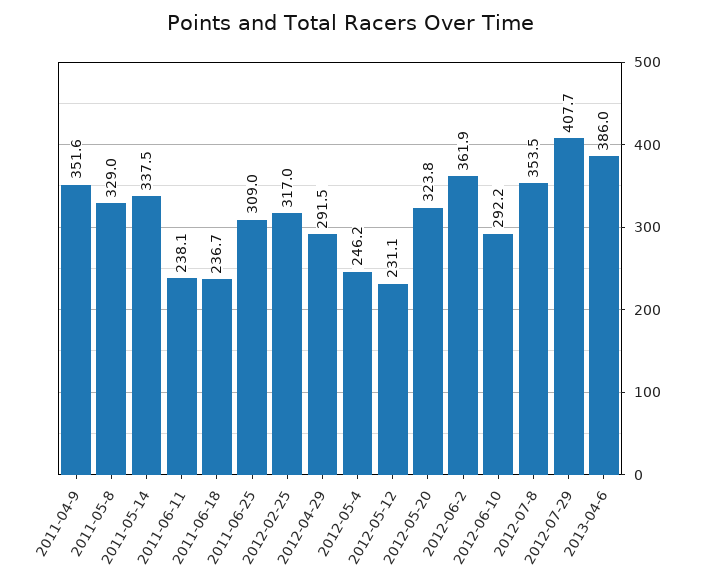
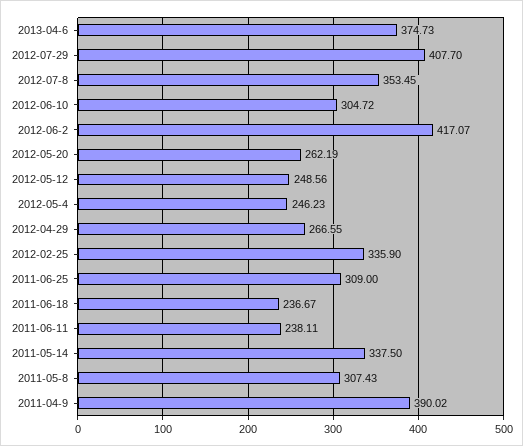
  {
-   "2011-04-9": 351.6,
+   "2011-04-9": 390.02,
-   "2011-05-8": 329,
+   "2011-05-8": 307.43,
    "2011-05-14": 337.5,
    "2011-06-11": 238.11,
    "2011-06-18": 236.67,
    "2011-06-25": 309,
-   "2012-02-25": 317,
+   "2012-02-25": 335.9,
-   "2012-04-29": 291.5,
+   "2012-04-29": 266.55,
    "2012-05-4": 246.23,
-   "2012-05-12": 231.1,
+   "2012-05-12": 248.56,
-   "2012-05-20": 323.8,
+   "2012-05-20": 262.19,
-   "2012-06-2": 361.9,
+   "2012-06-2": 417.07,
-   "2012-06-10": 292.2,
+   "2012-06-10": 304.72,
    "2012-07-8": 353.45,
    "2012-07-29": 407.7,
-   "2013-04-6": 386
+   "2013-04-6": 374.73
  }

